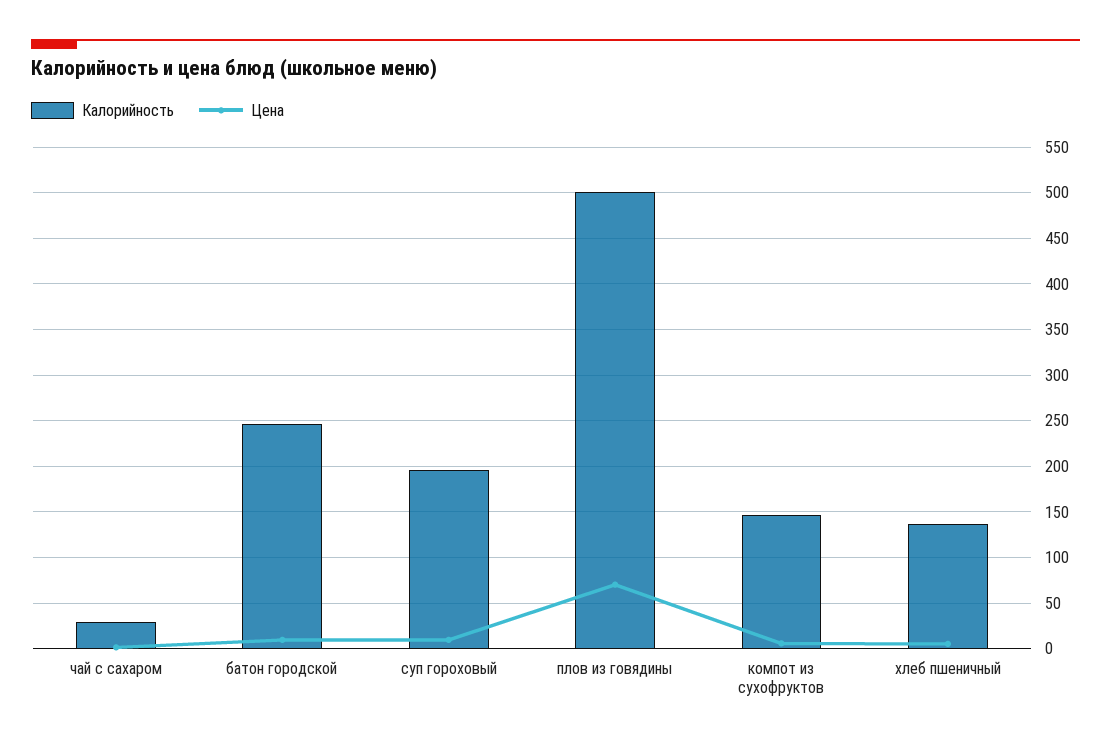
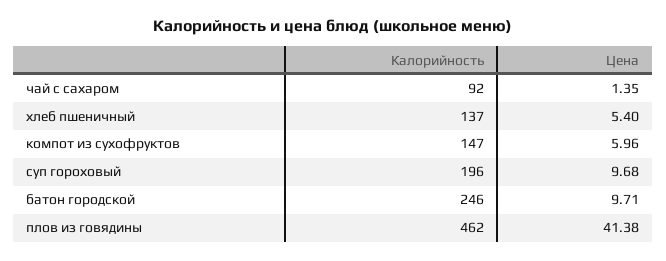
  {
    "Калорийность": {
-     "чай с сахаром": 30,
+     "чай с сахаром": 92,
      "батон городской": 246,
      "суп гороховый": 196,
-     "плов из говядины": 500,
+     "плов из говядины": 462,
      "компот из сухофруктов": 147,
      "хлеб пшеничный": 137
    },
    "Цена": {
      "чай с сахаром": 1.35,
      "батон городской": 9.71,
      "суп гороховый": 9.68,
-     "плов из говядины": 70,
+     "плов из говядины": 41.38,
      "компот из сухофруктов": 5.96,
      "хлеб пшеничный": 5.4
    }
  }

